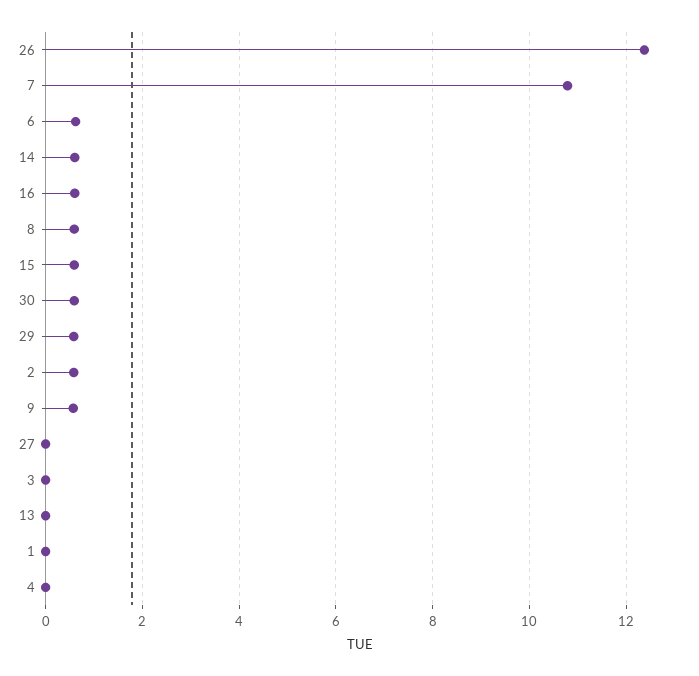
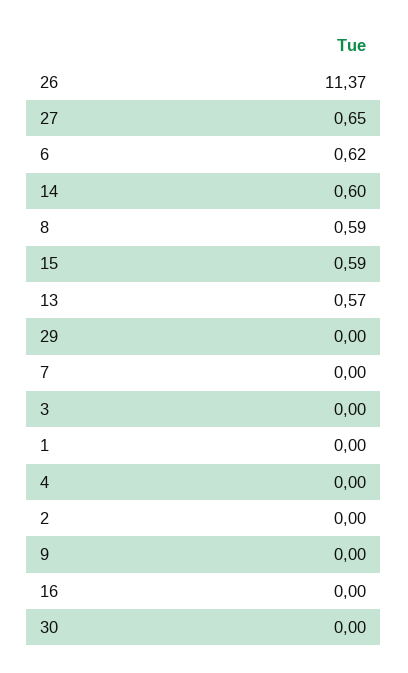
  {
-   "26": 12.4,
+   "26": 11.37,
-   "7": 10.8,
+   "7": 0,
    "6": 0.62,
    "14": 0.6,
-   "16": 0.6,
+   "16": 0,
    "8": 0.59,
    "15": 0.59,
-   "30": 0.6,
+   "30": 0,
-   "29": 0.6,
+   "29": 0,
-   "2": 0.6,
+   "2": 0,
-   "9": 0.6,
+   "9": 0,
-   "27": 0,
+   "27": 0.65,
    "3": 0,
-   "13": 0,
+   "13": 0.57,
    "1": 0,
    "4": 0
  }

